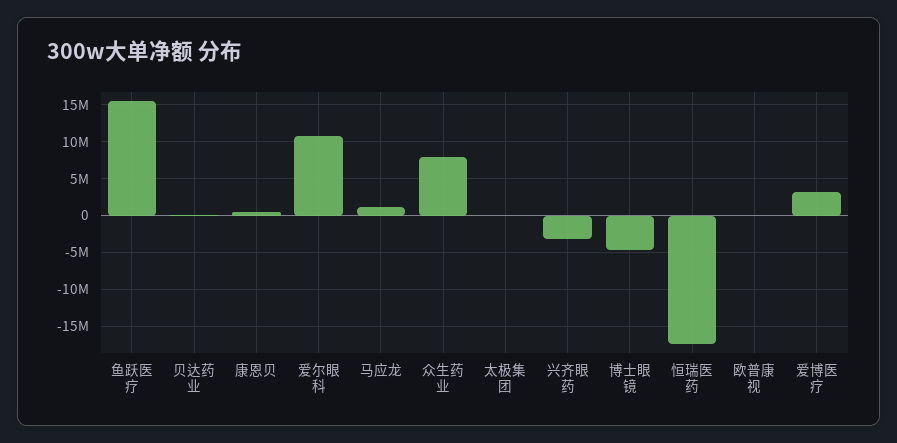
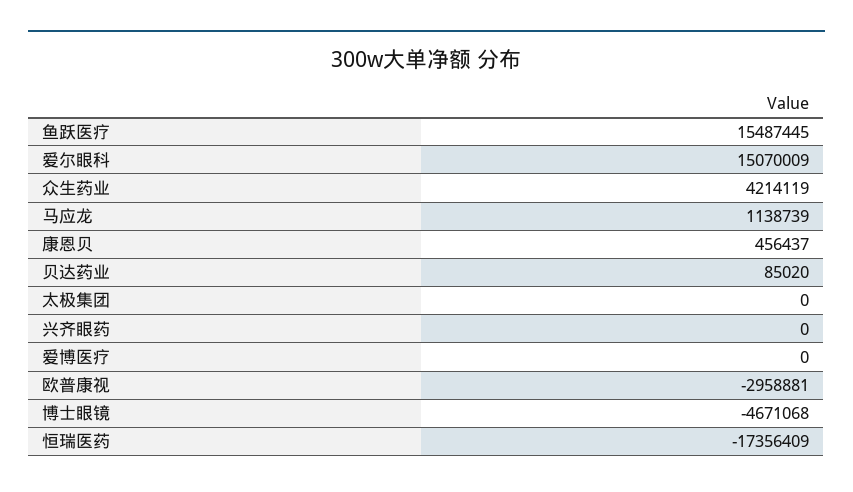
  {
    "鱼跃医疗": 15487445,
    "贝达药业": 85020,
    "康恩贝": 456437,
-   "爱尔眼科": 11000000,
+   "爱尔眼科": 15070009,
    "马应龙": 1138739,
-   "众生药业": 8000000,
+   "众生药业": 4214119,
    "太极集团": 0,
-   "兴齐眼药": -3000000,
+   "兴齐眼药": 0,
    "博士眼镜": -4671068,
    "恒瑞医药": -17356409,
-   "欧普康视": 0,
+   "欧普康视": -2958881,
-   "爱博医疗": 3000000
+   "爱博医疗": 0
  }

